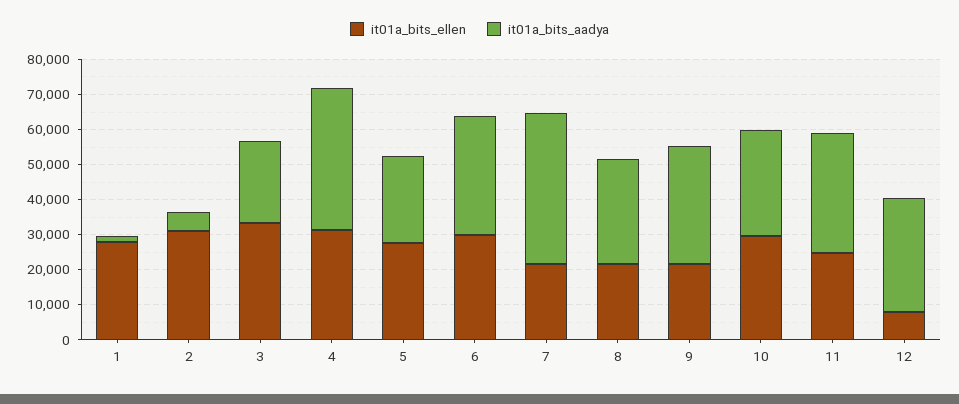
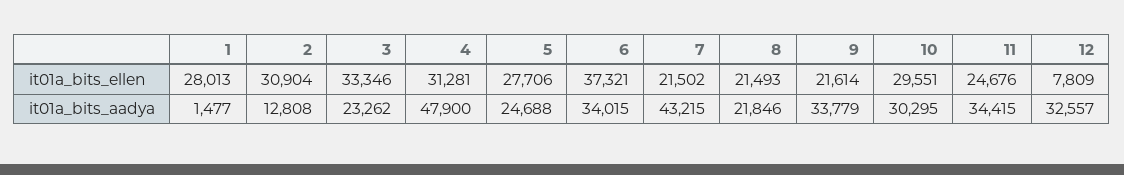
  {
    "it01a_bits_ellen": {
      "1": 28013,
      "2": 30904,
      "3": 33346,
      "4": 31281,
      "5": 27706,
-     "6": 30000,
+     "6": 37321,
      "7": 21502,
      "8": 21493,
      "9": 21614,
      "10": 29551,
      "11": 24676,
      "12": 7809
    },
    "it01a_bits_aadya": {
      "1": 1477,
-     "2": 5000,
+     "2": 12808,
      "3": 23262,
-     "4": 40000,
+     "4": 47900,
      "5": 24688,
      "6": 34015,
      "7": 43215,
-     "8": 30000,
+     "8": 21846,
      "9": 33779,
      "10": 30295,
      "11": 34415,
      "12": 32557
    }
  }

